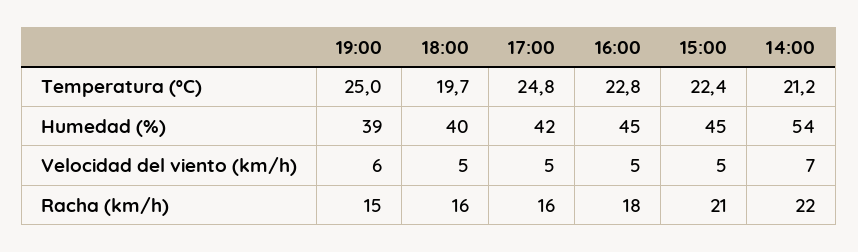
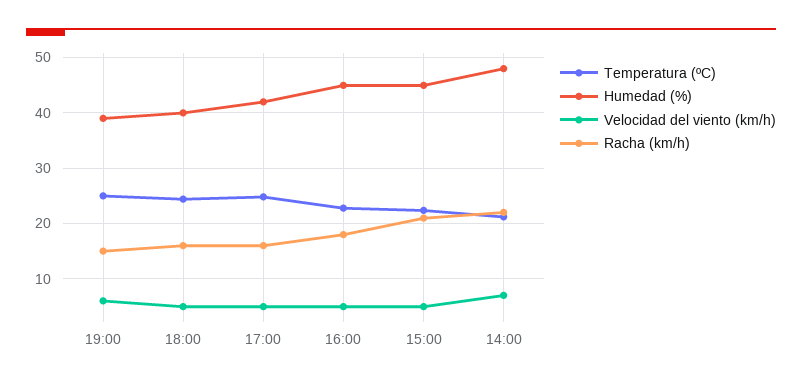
  {
    "Temperatura (ºC)": {
      "19:00": 25,
-     "18:00": 19.7,
+     "18:00": 24,
      "17:00": 24.8,
      "16:00": 22.8,
      "15:00": 22.4,
      "14:00": 21.2
    },
    "Humedad (%)": {
      "19:00": 39,
      "18:00": 40,
      "17:00": 42,
      "16:00": 45,
      "15:00": 45,
-     "14:00": 54
+     "14:00": 48
    },
    "Velocidad del viento (km/h)": {
      "19:00": 6,
      "18:00": 5,
      "17:00": 5,
      "16:00": 5,
      "15:00": 5,
      "14:00": 7
    },
    "Racha (km/h)": {
      "19:00": 15,
      "18:00": 16,
      "17:00": 16,
      "16:00": 18,
      "15:00": 21,
      "14:00": 22
    }
  }

